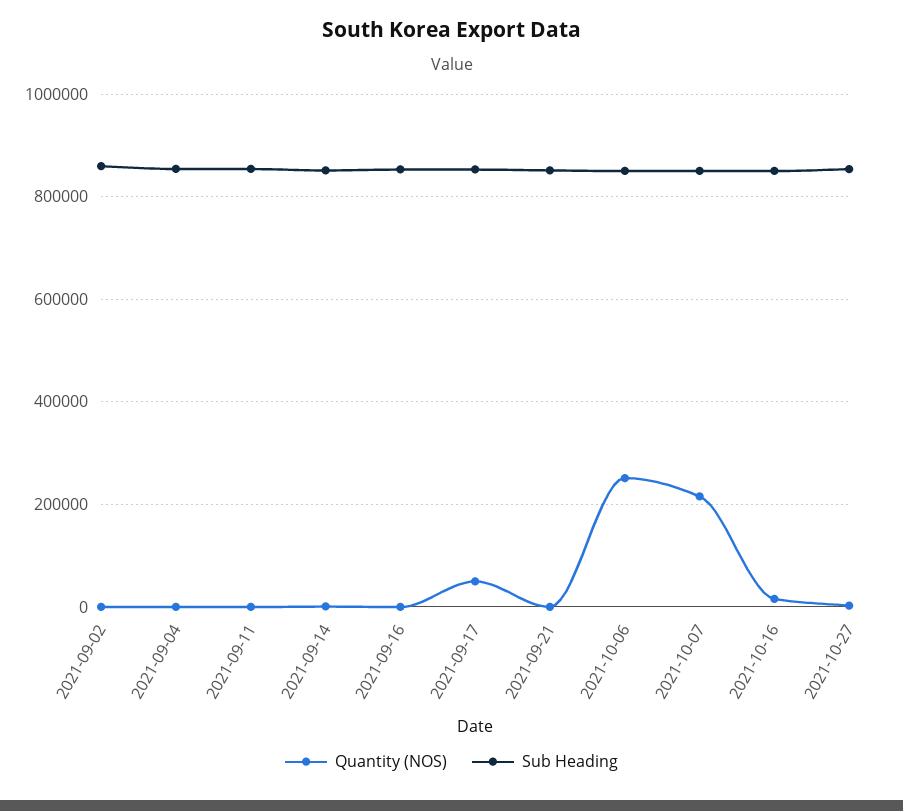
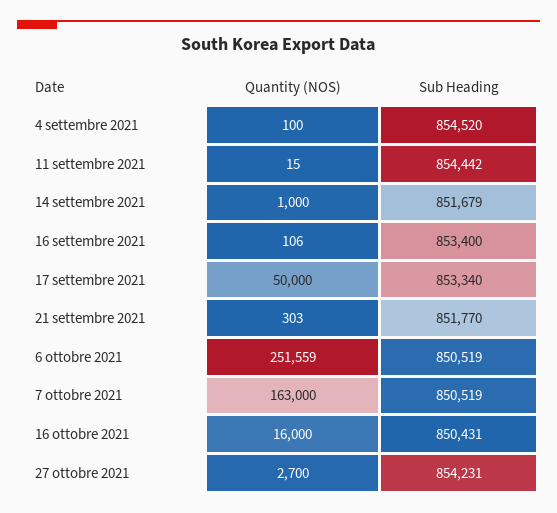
  {
    "Quantity (NOS)": {
-     "2021-09-02": 0,
      "2021-09-04": 100,
      "2021-09-11": 15,
      "2021-09-14": 1000,
      "2021-09-16": 106,
      "2021-09-17": 50000,
      "2021-09-21": 303,
      "2021-10-06": 251559,
-     "2021-10-07": 220000,
+     "2021-10-07": 163000,
      "2021-10-16": 16000,
      "2021-10-27": 2700
    },
    "Sub Heading": {
-     "2021-09-02": 860000,
      "2021-09-04": 854520,
      "2021-09-11": 854442,
      "2021-09-14": 851679,
      "2021-09-16": 853400,
      "2021-09-17": 853340,
      "2021-09-21": 851770,
      "2021-10-06": 850519,
      "2021-10-07": 850519,
      "2021-10-16": 850431,
      "2021-10-27": 854231
    }
  }

